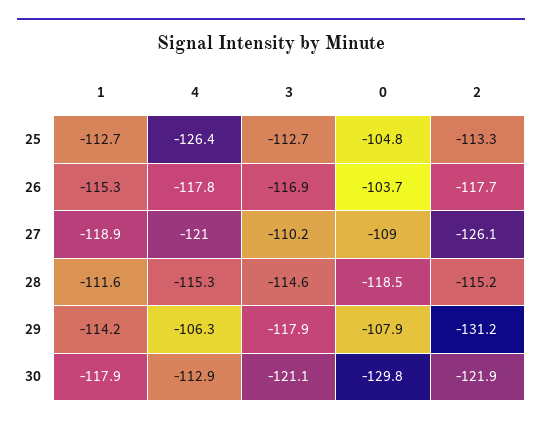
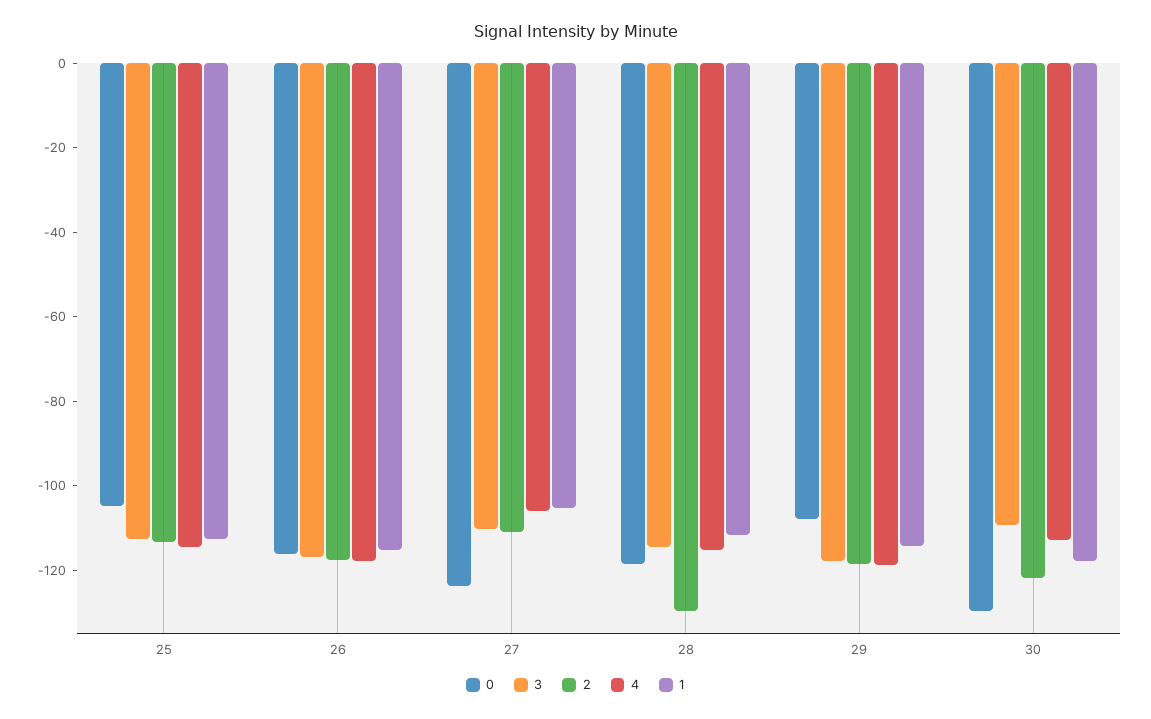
  {
    "1": {
      "25": -112.7,
      "26": -115.3,
-     "27": -118.9,
+     "27": -105,
      "28": -111.6,
      "29": -114.2,
      "30": -117.9
    },
    "4": {
-     "25": -126.4,
+     "25": -115,
      "26": -117.8,
-     "27": -121,
+     "27": -105,
      "28": -115.3,
-     "29": -106.3,
+     "29": -120,
      "30": -112.9
    },
    "3": {
      "25": -112.7,
      "26": -116.9,
      "27": -110.2,
      "28": -114.6,
      "29": -117.9,
-     "30": -121.1
+     "30": -110
    },
    "0": {
      "25": -104.8,
-     "26": -103.7,
+     "26": -115,
-     "27": -109,
+     "27": -125,
      "28": -118.5,
      "29": -107.9,
      "30": -129.8
    },
    "2": {
      "25": -113.3,
      "26": -117.7,
-     "27": -126.1,
+     "27": -110,
-     "28": -115.2,
+     "28": -130,
-     "29": -131.2,
+     "29": -120,
      "30": -121.9
    }
  }

